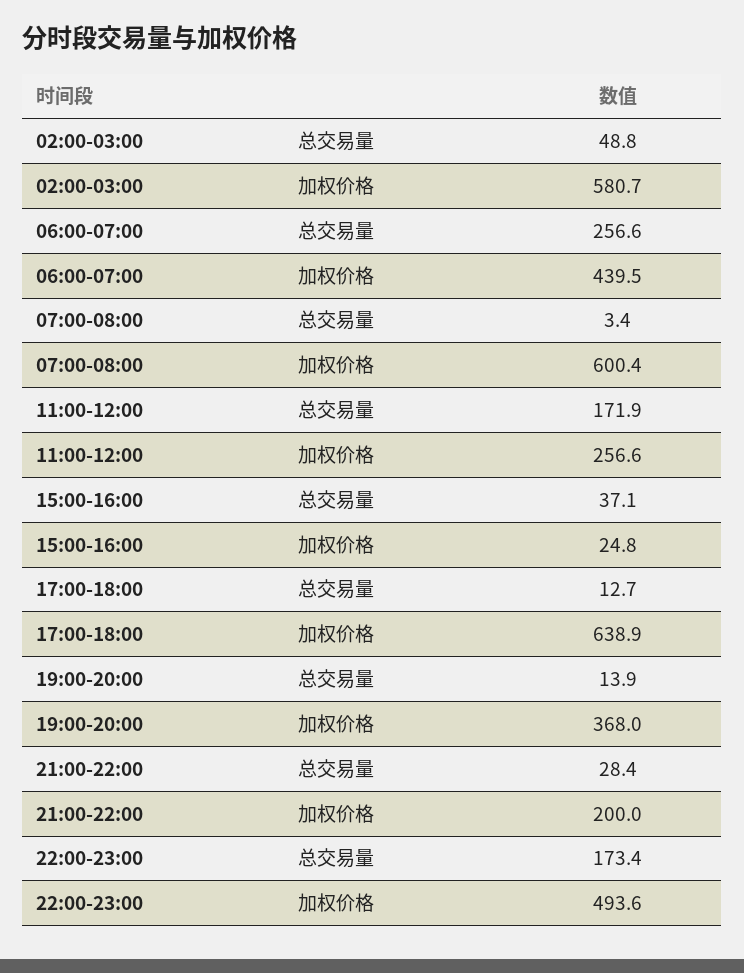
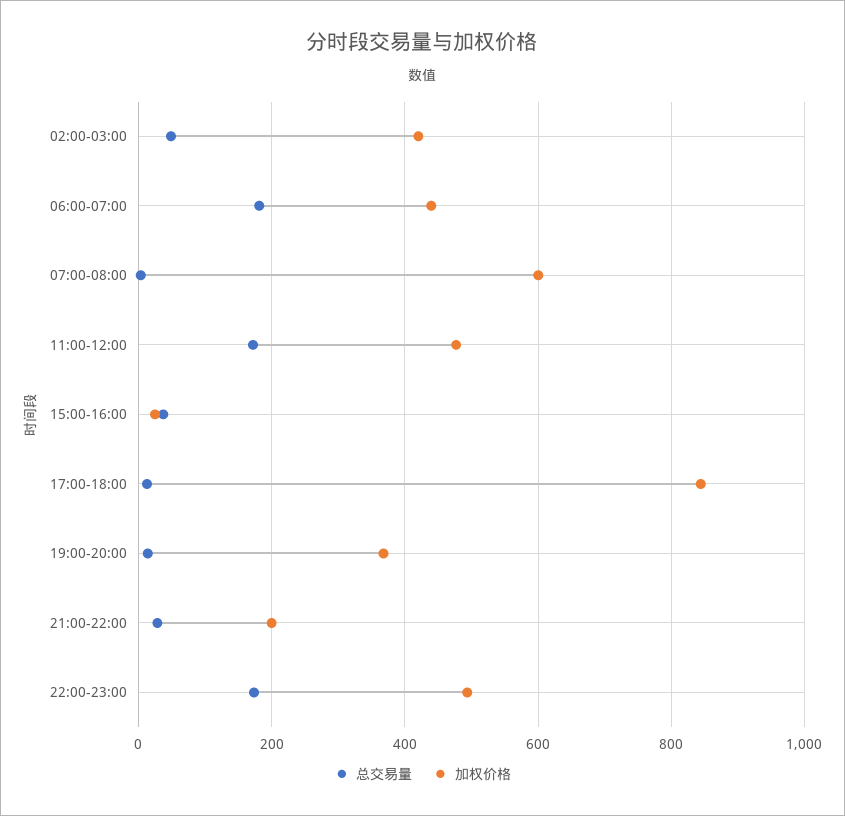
  {
    "总交易量": {
      "02:00-03:00": 48.8,
-     "06:00-07:00": 256.6,
+     "06:00-07:00": 180,
      "07:00-08:00": 3.4,
      "11:00-12:00": 171.9,
      "15:00-16:00": 37.1,
      "17:00-18:00": 12.7,
      "19:00-20:00": 13.9,
      "21:00-22:00": 28.4,
      "22:00-23:00": 173.4
    },
    "加权价格": {
-     "02:00-03:00": 580.7,
+     "02:00-03:00": 420,
      "06:00-07:00": 439.5,
      "07:00-08:00": 600.4,
-     "11:00-12:00": 256.6,
+     "11:00-12:00": 480,
      "15:00-16:00": 24.8,
-     "17:00-18:00": 638.9,
+     "17:00-18:00": 840,
      "19:00-20:00": 368,
      "21:00-22:00": 200,
      "22:00-23:00": 493.6
    }
  }

